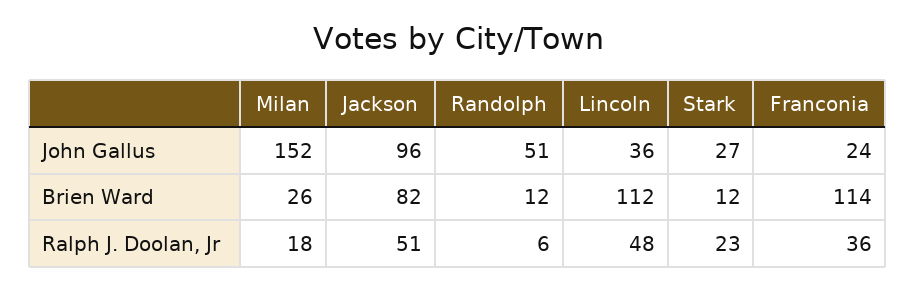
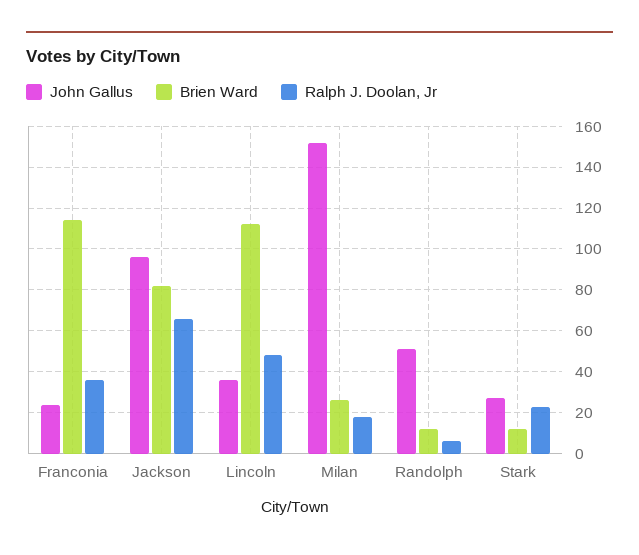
  {
    "John Gallus": {
      "Milan": 152,
      "Jackson": 96,
      "Randolph": 51,
      "Lincoln": 36,
      "Stark": 27,
      "Franconia": 24
    },
    "Brien Ward": {
      "Milan": 26,
      "Jackson": 82,
      "Randolph": 12,
      "Lincoln": 112,
      "Stark": 12,
      "Franconia": 114
    },
    "Ralph J. Doolan, Jr": {
      "Milan": 18,
-     "Jackson": 51,
+     "Jackson": 65,
      "Randolph": 6,
      "Lincoln": 48,
      "Stark": 23,
      "Franconia": 36
    }
  }

